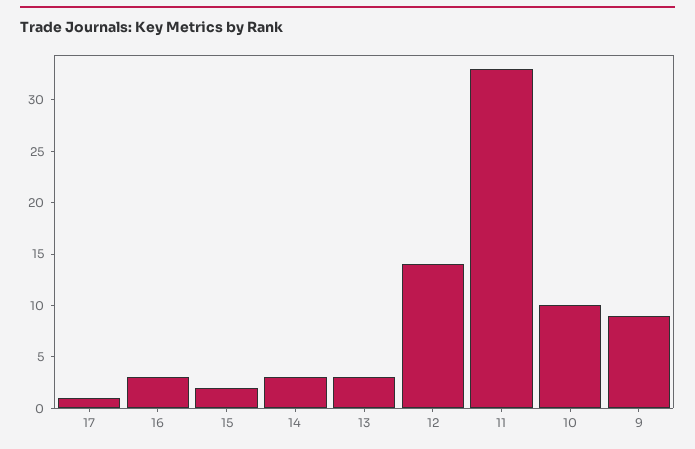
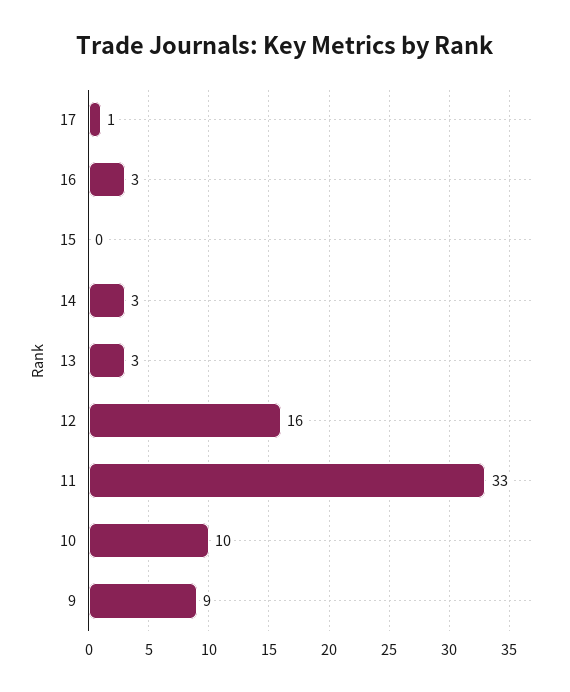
  {
    "17": 1,
    "16": 3,
-   "15": 2,
+   "15": 0,
    "14": 3,
    "13": 3,
-   "12": 14,
+   "12": 16,
    "11": 33,
    "10": 10,
    "9": 9
  }

